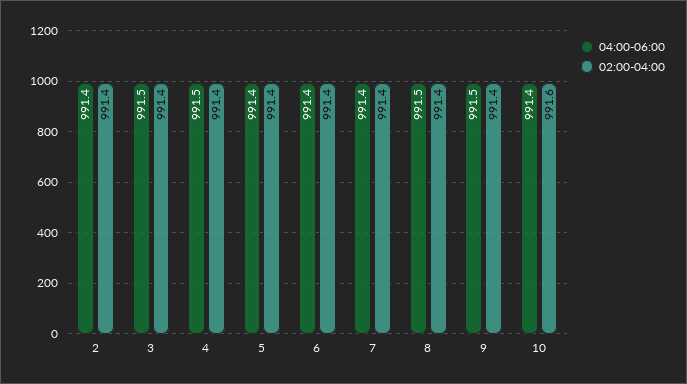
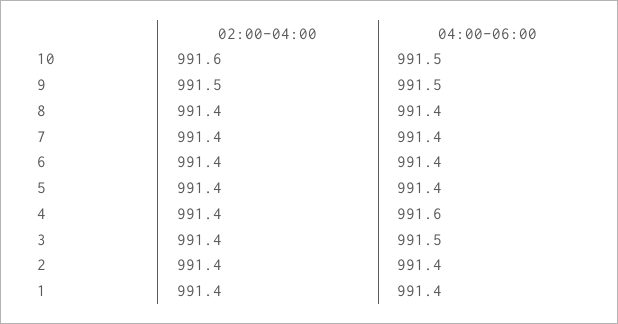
  {
    "04:00-06:00": {
      "2": 991.4,
      "3": 991.5,
-     "4": 991.5,
+     "4": 991.6,
      "5": 991.4,
      "6": 991.4,
      "7": 991.4,
-     "8": 991.5,
+     "8": 991.4,
      "9": 991.5,
-     "10": 991.4
+     "10": 991.5,
+     "1": 991.4
    },
    "02:00-04:00": {
      "2": 991.4,
      "3": 991.4,
      "4": 991.4,
      "5": 991.4,
      "6": 991.4,
      "7": 991.4,
      "8": 991.4,
-     "9": 991.4,
+     "9": 991.5,
-     "10": 991.6
+     "10": 991.6,
+     "1": 991.4
    }
  }

